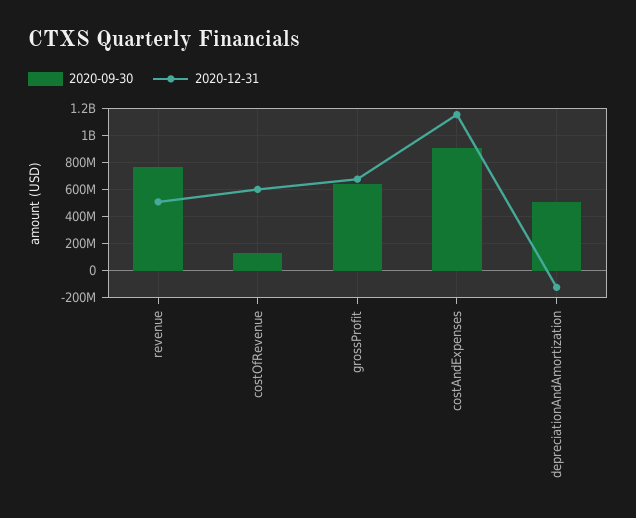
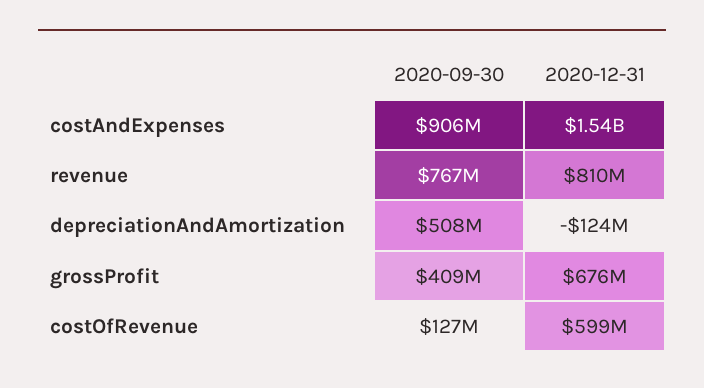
  {
    "2020-09-30": {
      "revenue": 767000000,
      "costOfRevenue": 127000000,
-     "grossProfit": 650000000,
+     "grossProfit": 409000000,
      "costAndExpenses": 906000000,
      "depreciationAndAmortization": 508000000
    },
    "2020-12-31": {
-     "revenue": 500000000,
+     "revenue": 810000000,
      "costOfRevenue": 599000000,
      "grossProfit": 676000000,
-     "costAndExpenses": 1150000000,
+     "costAndExpenses": 1540000000,
      "depreciationAndAmortization": -124000000
    }
  }

